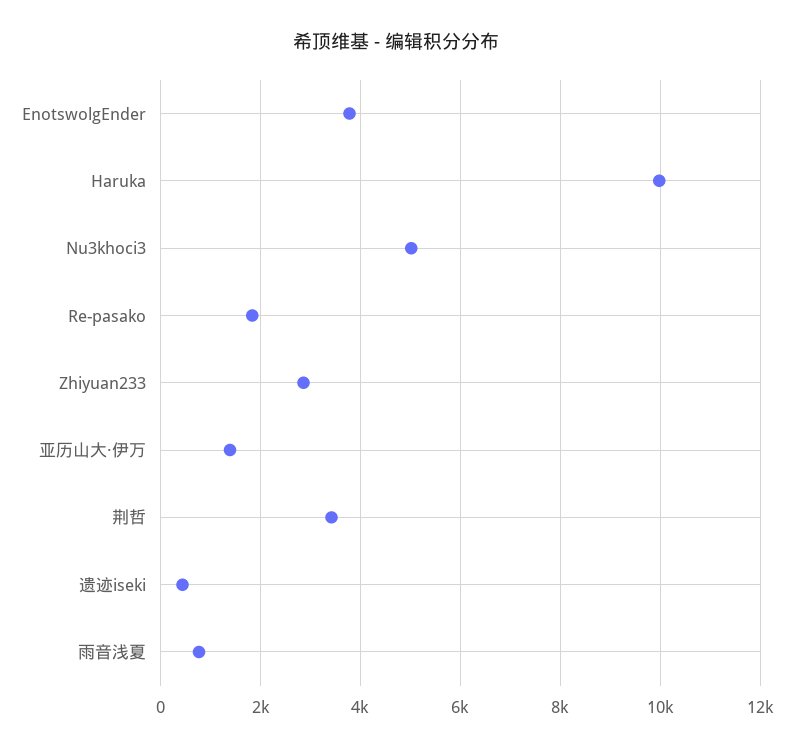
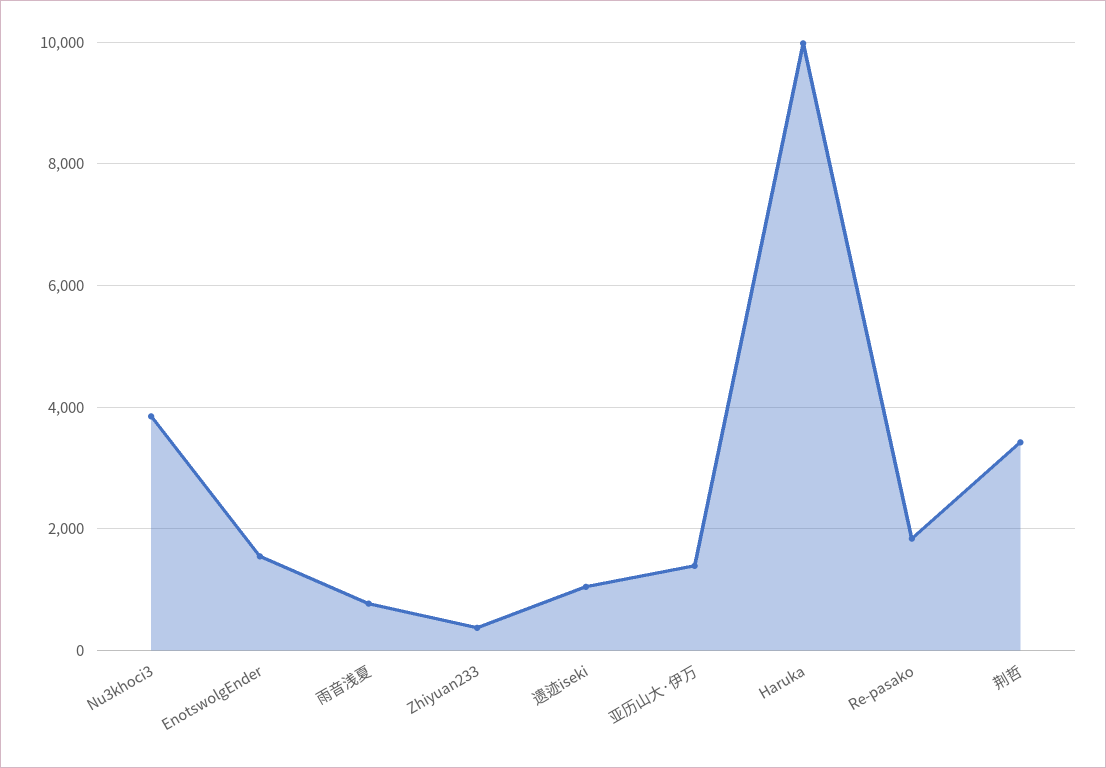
  {
-   "EnotswolgEnder": 3800,
+   "EnotswolgEnder": 1600,
    "Haruka": 10000,
-   "Nu3khoci3": 5000,
+   "Nu3khoci3": 3800,
    "Re-pasako": 1800,
-   "Zhiyuan233": 2800,
+   "Zhiyuan233": 400,
    "亚历山大·伊万": 1400,
    "荆哲": 3400,
-   "遗迹iseki": 400,
+   "遗迹iseki": 1000,
    "雨音浅夏": 800
  }

